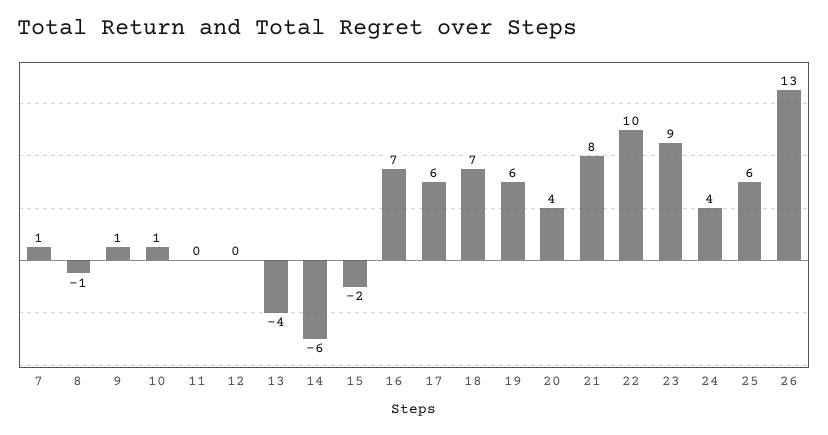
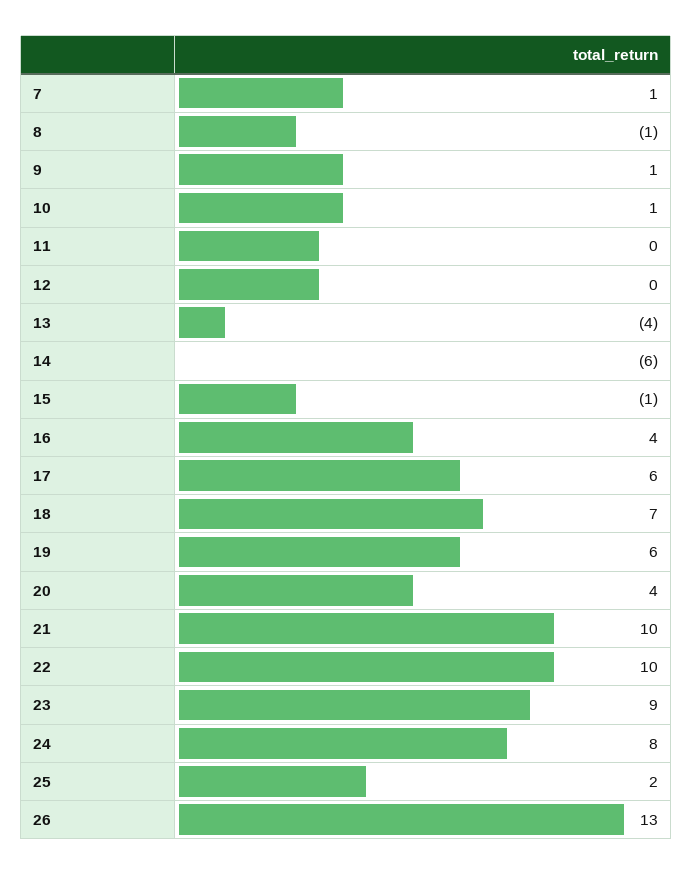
  {
    "7": 1,
    "8": -1,
    "9": 1,
    "10": 1,
    "11": 0,
    "12": 0,
    "13": -4,
    "14": -6,
-   "15": -2,
+   "15": -1,
-   "16": 7,
+   "16": 4,
    "17": 6,
    "18": 7,
    "19": 6,
    "20": 4,
-   "21": 8,
+   "21": 10,
    "22": 10,
    "23": 9,
-   "24": 4,
+   "24": 8,
-   "25": 6,
+   "25": 2,
    "26": 13
  }

